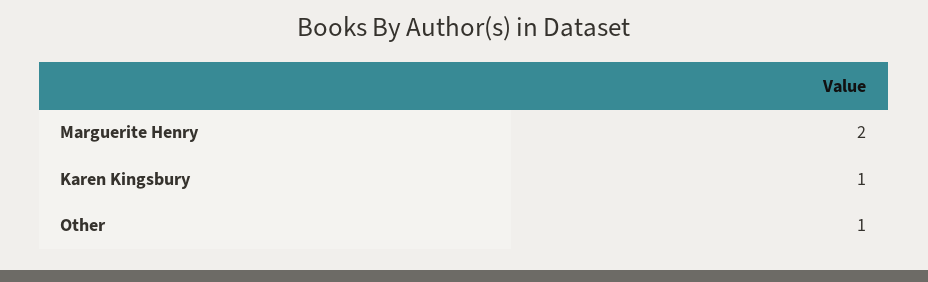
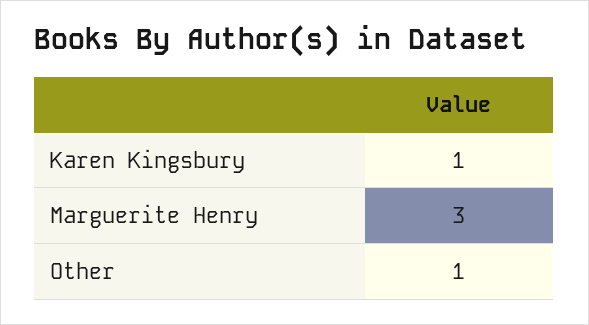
  {
-   "Marguerite Henry": 2,
+   "Marguerite Henry": 3,
    "Karen Kingsbury": 1,
    "Other": 1
  }

